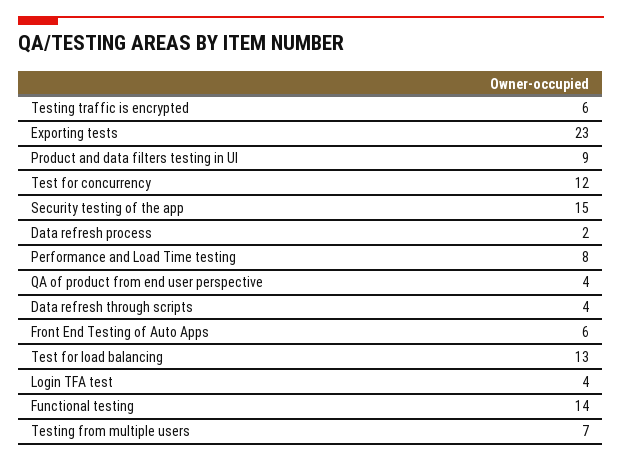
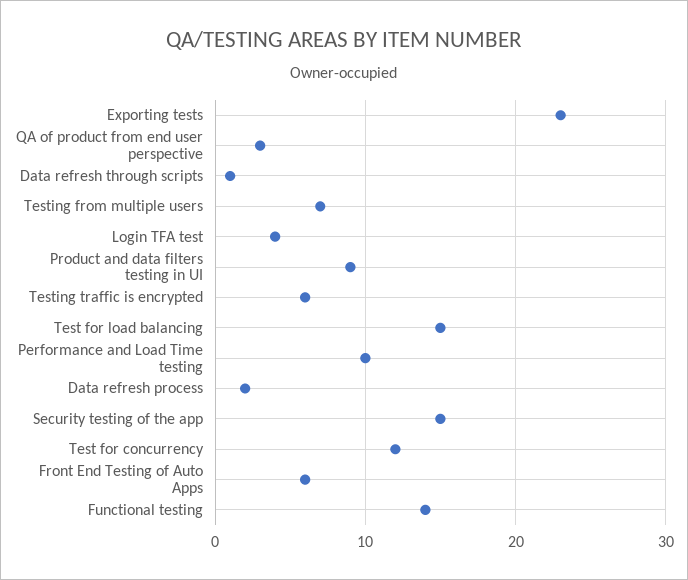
  {
    "Testing traffic is encrypted": 6,
    "Exporting tests": 23,
    "Product and data filters testing in UI": 9,
    "Test for concurrency": 12,
    "Security testing of the app": 15,
    "Data refresh process": 2,
-   "Performance and Load Time testing": 8,
+   "Performance and Load Time testing": 10,
-   "QA of product from end user perspective": 4,
+   "QA of product from end user perspective": 3,
-   "Data refresh through scripts": 4,
+   "Data refresh through scripts": 1,
    "Front End Testing of Auto Apps": 6,
-   "Test for load balancing": 13,
+   "Test for load balancing": 15,
    "Login TFA test": 4,
    "Functional testing": 14,
    "Testing from multiple users": 7
  }

